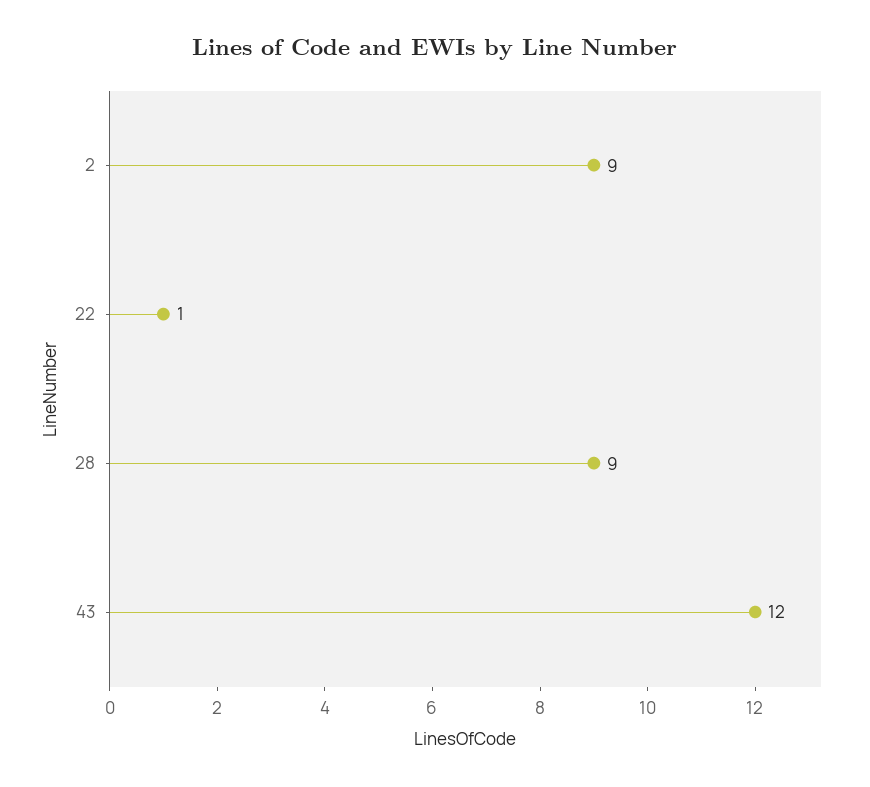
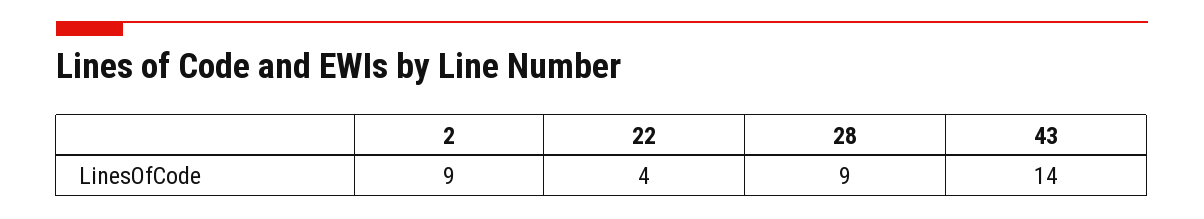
  {
    "2": 9,
-   "22": 1,
+   "22": 4,
    "28": 9,
-   "43": 12
+   "43": 14
  }

